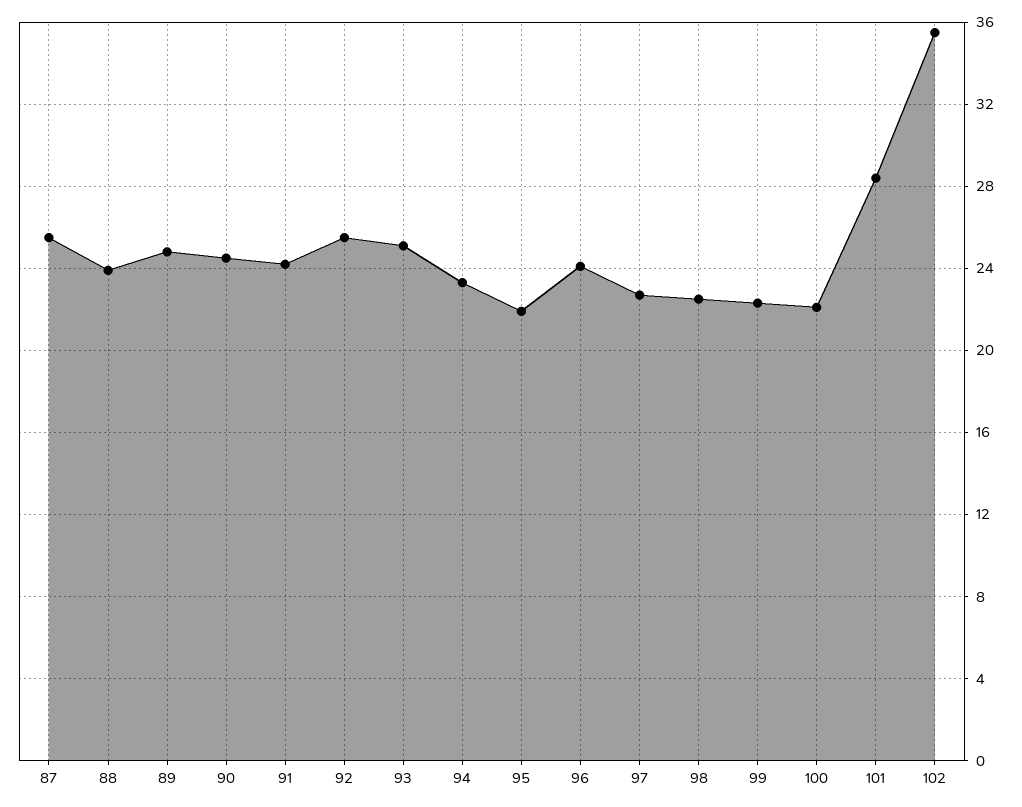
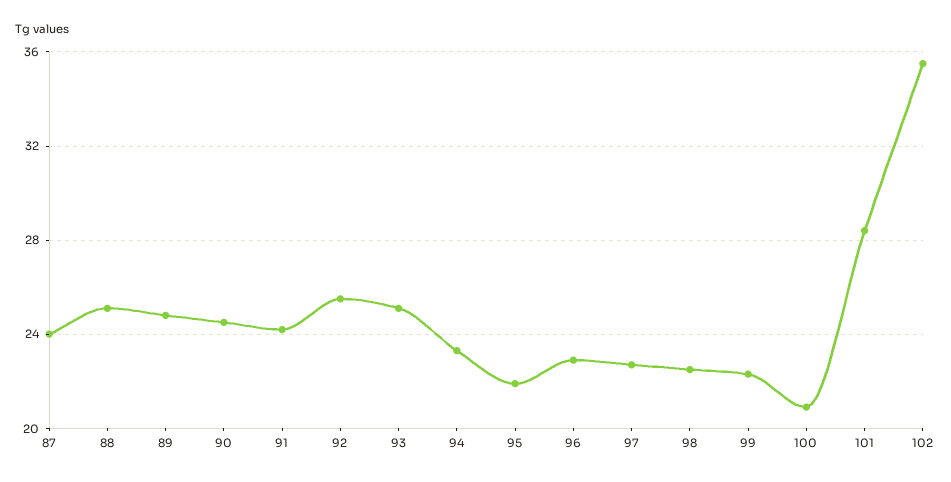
  {
-   "87": 25.5,
+   "87": 24,
-   "88": 24,
+   "88": 25,
    "89": 25,
    "90": 24.5,
    "91": 24,
    "92": 25.5,
    "93": 25,
    "94": 23.5,
    "95": 22,
-   "96": 24,
+   "96": 23,
    "97": 22.5,
    "98": 22.5,
    "99": 22.5,
-   "100": 22,
+   "100": 21,
    "101": 28.5,
    "102": 35.5
  }

